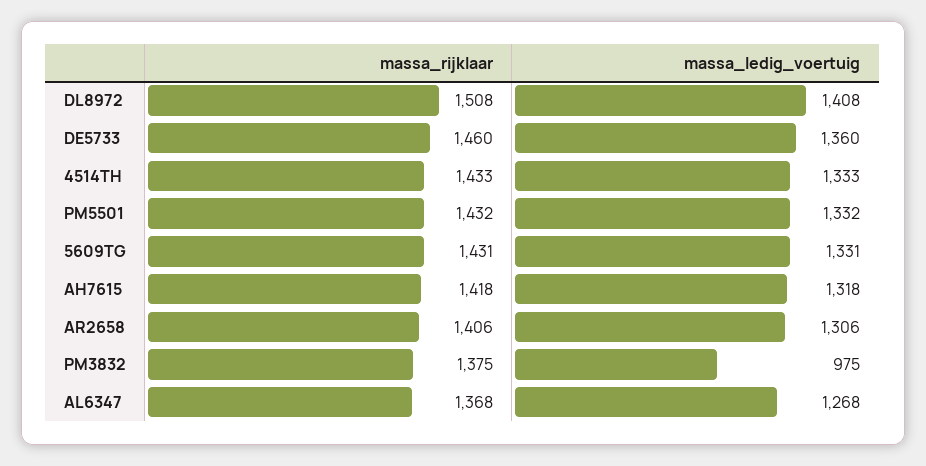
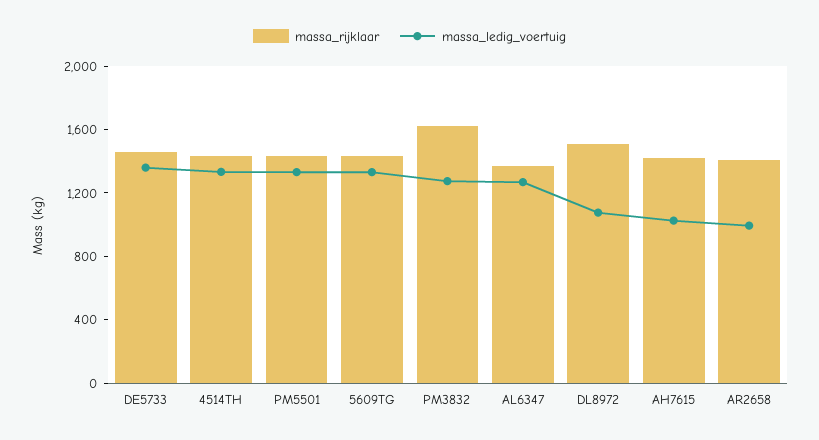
  {
    "massa_rijklaar": {
      "DL8972": 1508,
      "DE5733": 1460,
      "4514TH": 1433,
      "PM5501": 1432,
      "5609TG": 1431,
      "AH7615": 1418,
      "AR2658": 1406,
-     "PM3832": 1375,
+     "PM3832": 1600,
      "AL6347": 1368
    },
    "massa_ledig_voertuig": {
-     "DL8972": 1408,
+     "DL8972": 1100,
      "DE5733": 1360,
      "4514TH": 1333,
      "PM5501": 1332,
      "5609TG": 1331,
-     "AH7615": 1318,
+     "AH7615": 1000,
-     "AR2658": 1306,
+     "AR2658": 1000,
-     "PM3832": 975,
+     "PM3832": 1300,
      "AL6347": 1268
    }
  }

